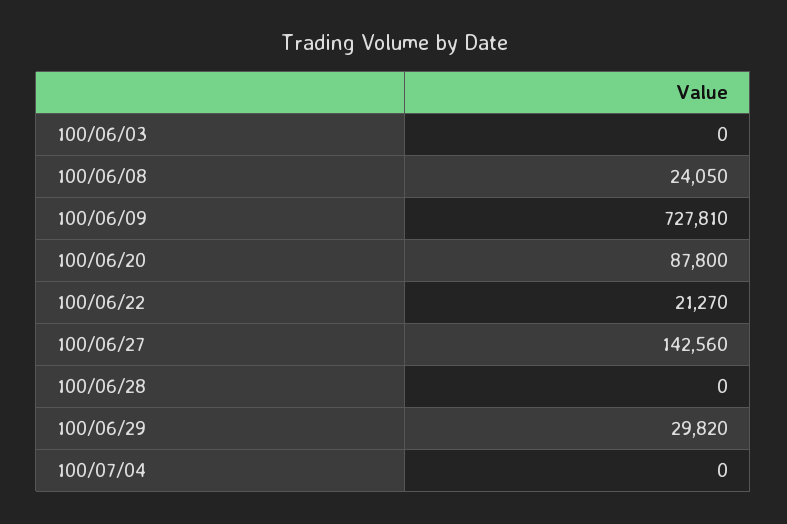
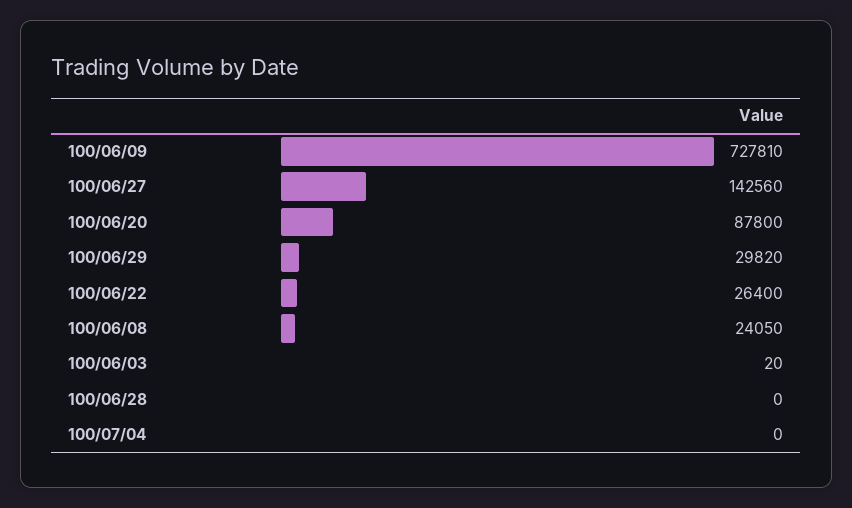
  {
-   "100/06/03": 0,
+   "100/06/03": 20,
    "100/06/08": 24050,
    "100/06/09": 727810,
    "100/06/20": 87800,
-   "100/06/22": 21270,
+   "100/06/22": 26400,
    "100/06/27": 142560,
    "100/06/28": 0,
    "100/06/29": 29820,
    "100/07/04": 0
  }

